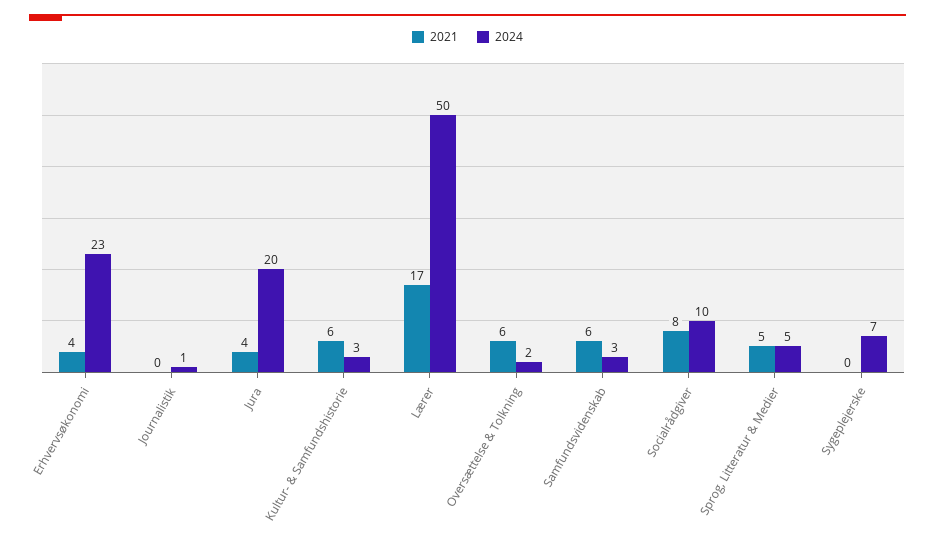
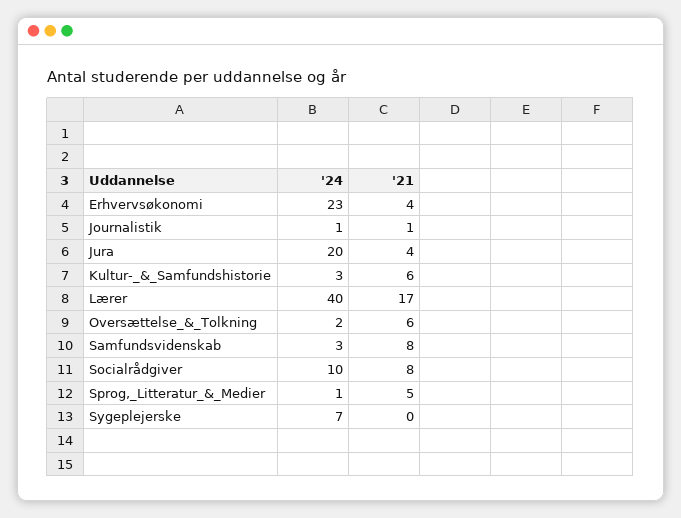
  {
    "2021": {
      "Erhvervsøkonomi": 4,
-     "Journalistik": 0,
+     "Journalistik": 1,
      "Jura": 4,
      "Kultur- & Samfundshistorie": 6,
      "Lærer": 17,
      "Oversættelse & Tolkning": 6,
-     "Samfundsvidenskab": 6,
+     "Samfundsvidenskab": 8,
      "Socialrådgiver": 8,
      "Sprog, Litteratur & Medier": 5,
      "Sygeplejerske": 0
    },
    "2024": {
      "Erhvervsøkonomi": 23,
      "Journalistik": 1,
      "Jura": 20,
      "Kultur- & Samfundshistorie": 3,
-     "Lærer": 50,
+     "Lærer": 40,
      "Oversættelse & Tolkning": 2,
      "Samfundsvidenskab": 3,
      "Socialrådgiver": 10,
-     "Sprog, Litteratur & Medier": 5,
+     "Sprog, Litteratur & Medier": 1,
      "Sygeplejerske": 7
    }
  }

